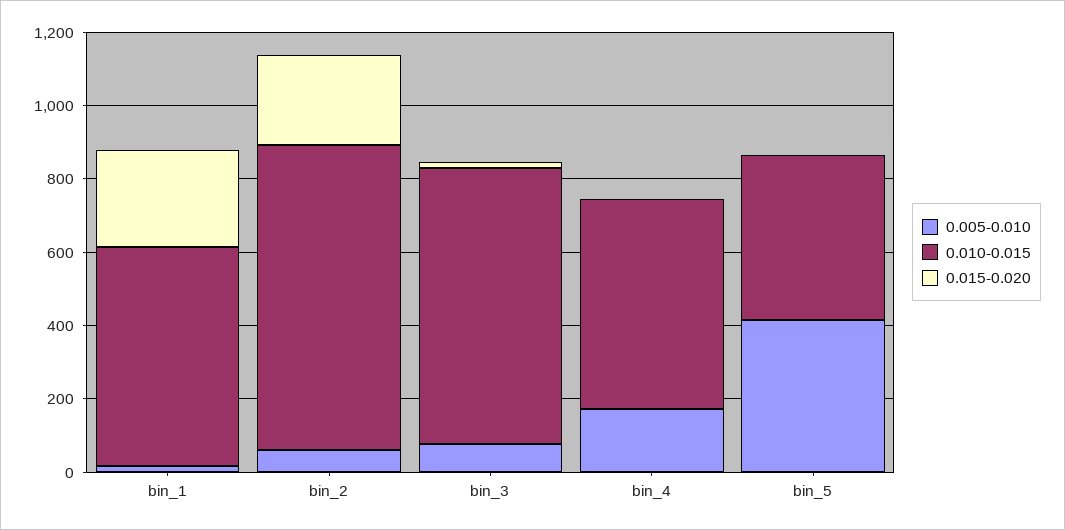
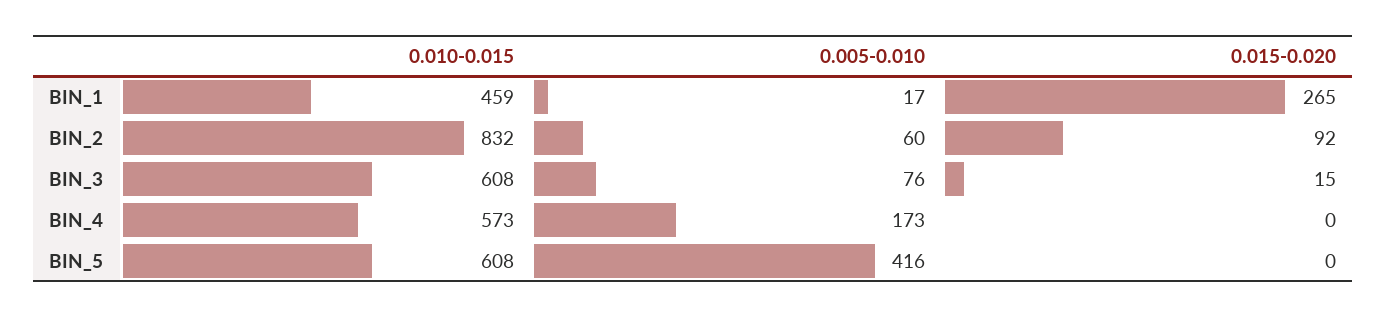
  {
    "0.005-0.010": {
      "bin_1": 17,
      "bin_2": 60,
      "bin_3": 76,
      "bin_4": 173,
      "bin_5": 416
    },
    "0.010-0.015": {
-     "bin_1": 600,
+     "bin_1": 459,
      "bin_2": 832,
-     "bin_3": 750,
+     "bin_3": 608,
      "bin_4": 573,
-     "bin_5": 450
+     "bin_5": 608
    },
    "0.015-0.020": {
      "bin_1": 265,
-     "bin_2": 250,
+     "bin_2": 92,
      "bin_3": 15,
      "bin_4": 0,
      "bin_5": 0
    }
  }

